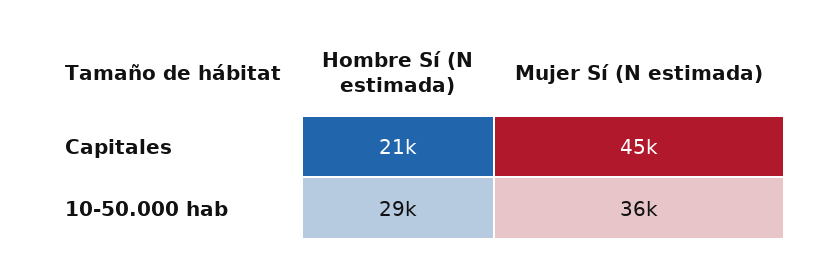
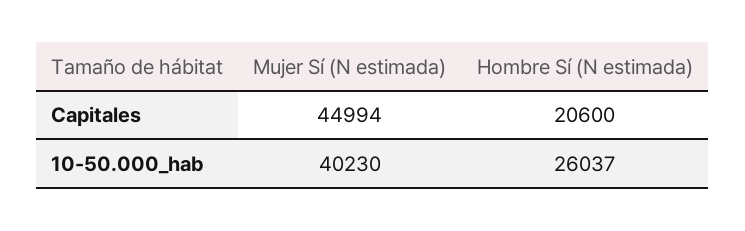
  {
    "Hombre Sí (N estimada)": {
      "Capitales": 20600,
-     "10-50.000 hab": 29000
+     "10-50.000 hab": 26037
    },
    "Mujer Sí (N estimada)": {
      "Capitales": 44994,
-     "10-50.000 hab": 36000
+     "10-50.000 hab": 40230
    }
  }

